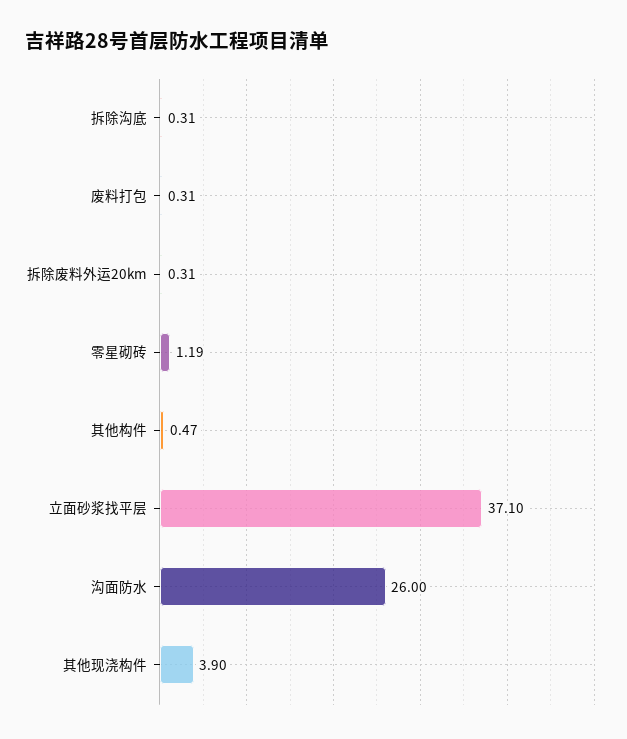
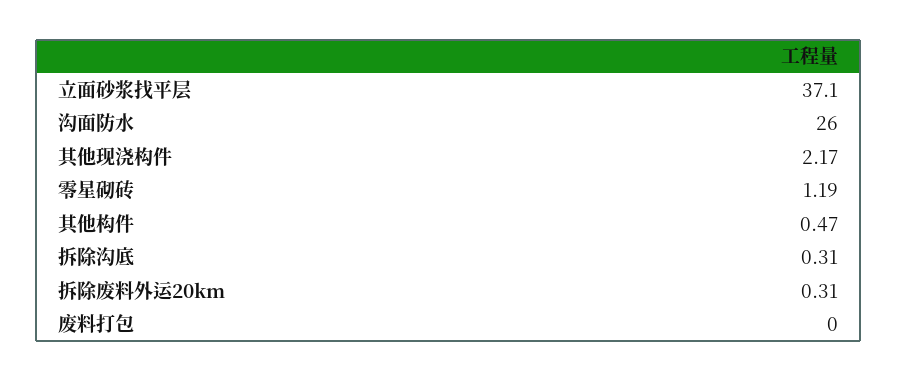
  {
    "拆除沟底": 0.31,
-   "废料打包": 0.31,
+   "废料打包": 0,
    "拆除废料外运20km": 0.31,
    "零星砌砖": 1.19,
    "其他构件": 0.47,
    "立面砂浆找平层": 37.1,
    "沟面防水": 26,
-   "其他现浇构件": 3.9
+   "其他现浇构件": 2.17
  }

